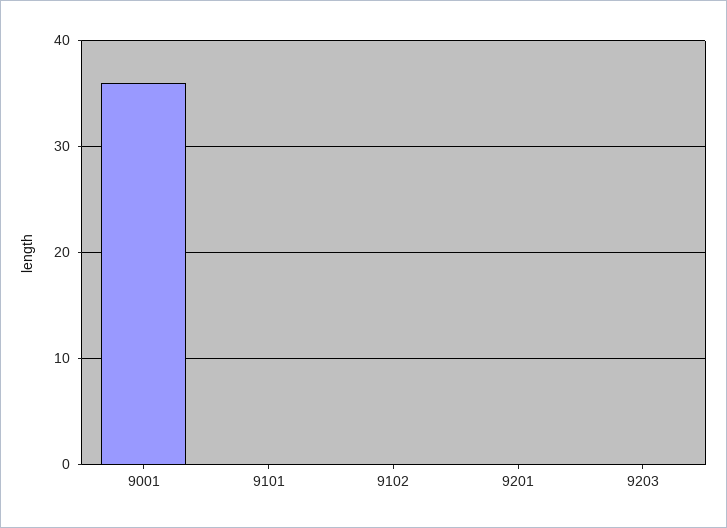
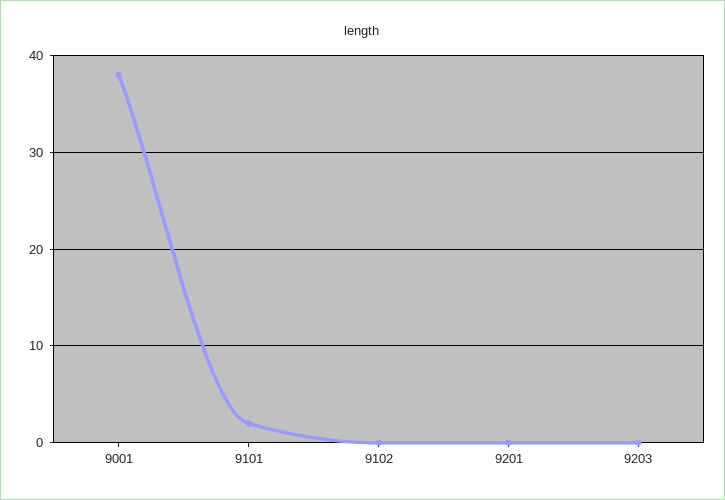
  {
-   "9001": 36,
+   "9001": 38,
-   "9101": 0,
+   "9101": 2,
    "9102": 0,
    "9201": 0,
    "9203": 0
  }

